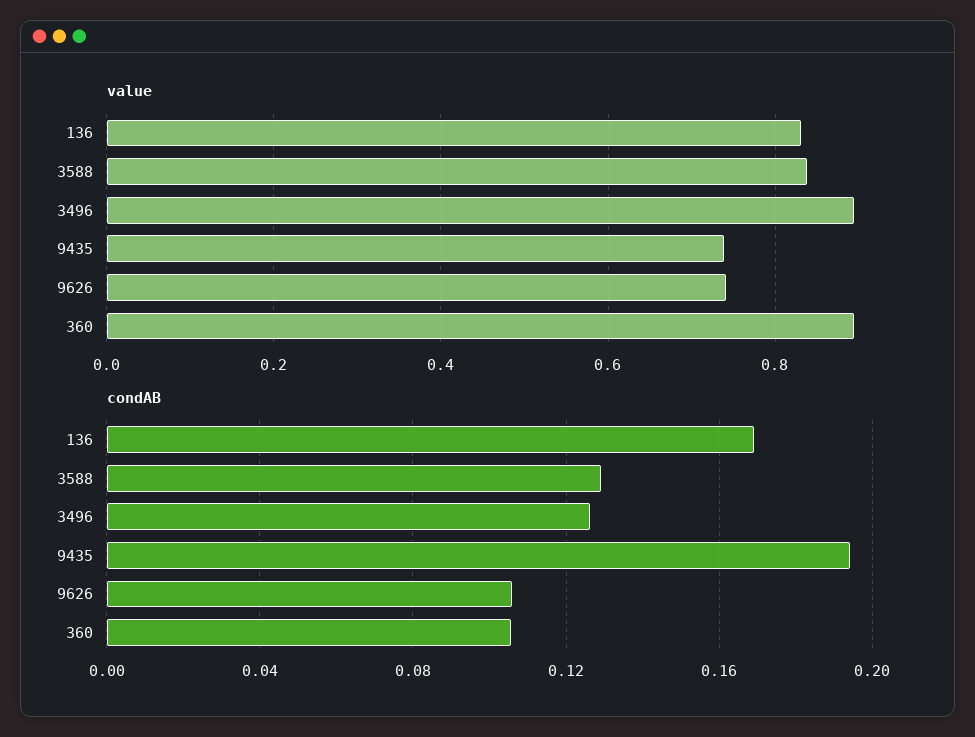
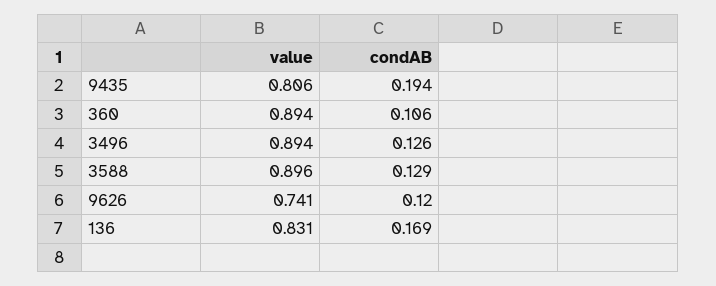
  {
    "value": {
      "136": 0.831,
-     "3588": 0.84,
+     "3588": 0.896,
      "3496": 0.894,
-     "9435": 0.74,
+     "9435": 0.806,
      "9626": 0.741,
      "360": 0.894
    },
    "condAB": {
      "136": 0.169,
      "3588": 0.129,
      "3496": 0.126,
      "9435": 0.194,
-     "9626": 0.105,
+     "9626": 0.12,
      "360": 0.106
    }
  }

